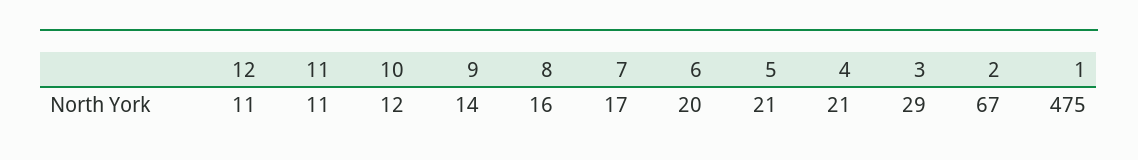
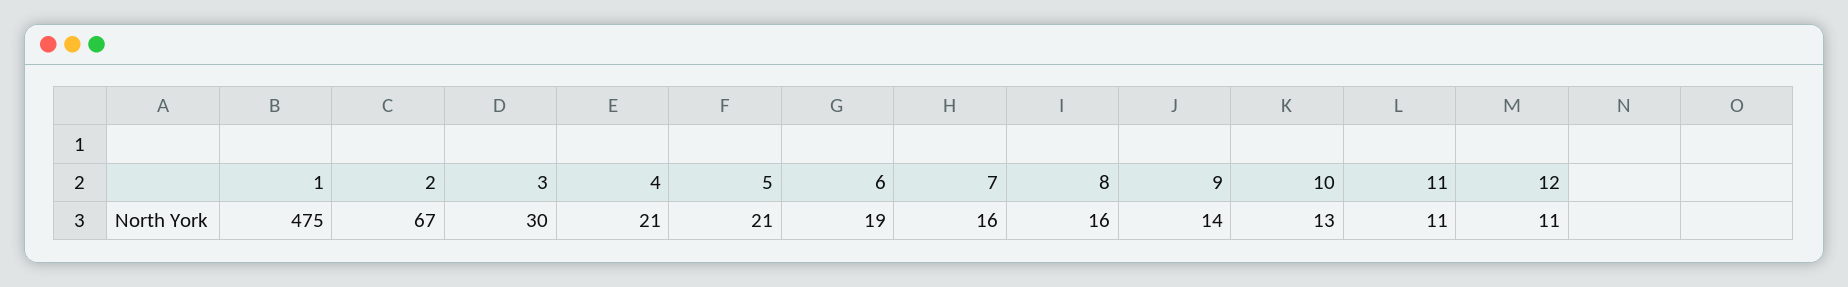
  {
    "12": 11,
    "11": 11,
-   "10": 12,
+   "10": 13,
    "9": 14,
    "8": 16,
-   "7": 17,
+   "7": 16,
-   "6": 20,
+   "6": 19,
    "5": 21,
    "4": 21,
-   "3": 29,
+   "3": 30,
    "2": 67,
    "1": 475
  }

